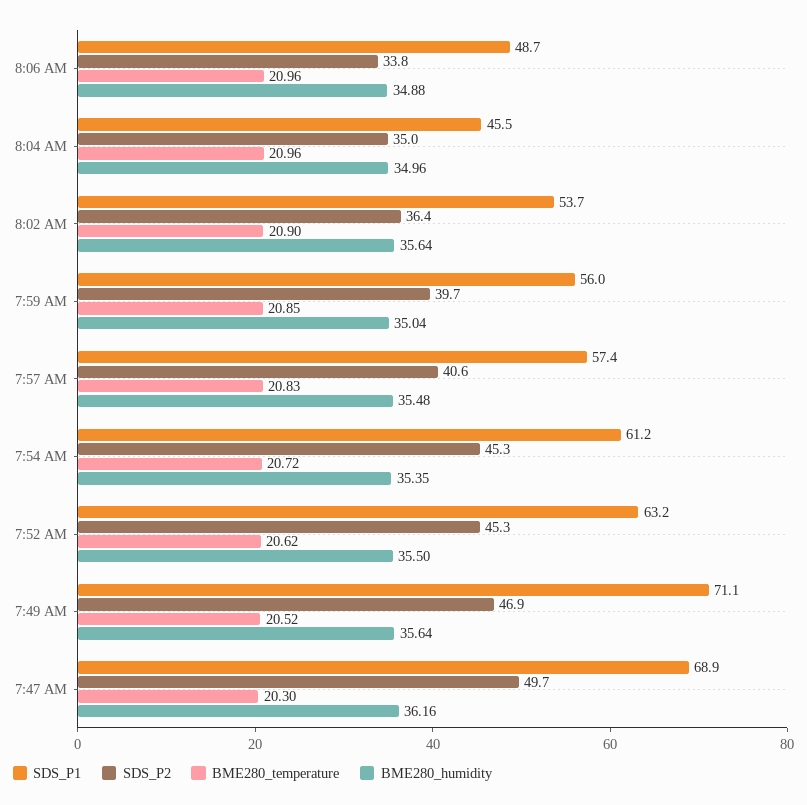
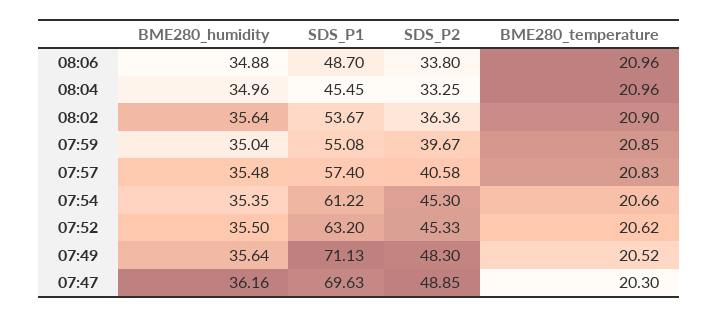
  {
    "SDS_P1": {
      "8:06 AM": 48.7,
      "8:04 AM": 45.45,
      "8:02 AM": 53.67,
-     "7:59 AM": 56,
+     "7:59 AM": 55.08,
      "7:57 AM": 57.4,
      "7:54 AM": 61.22,
      "7:52 AM": 63.2,
      "7:49 AM": 71.13,
-     "7:47 AM": 68.9
+     "7:47 AM": 69.63
    },
    "SDS_P2": {
      "8:06 AM": 33.8,
-     "8:04 AM": 35,
+     "8:04 AM": 33.25,
      "8:02 AM": 36.36,
      "7:59 AM": 39.67,
      "7:57 AM": 40.58,
      "7:54 AM": 45.3,
      "7:52 AM": 45.33,
-     "7:49 AM": 46.9,
+     "7:49 AM": 48.3,
-     "7:47 AM": 49.7
+     "7:47 AM": 48.85
    },
    "BME280_temperature": {
      "8:06 AM": 20.96,
      "8:04 AM": 20.96,
      "8:02 AM": 20.9,
      "7:59 AM": 20.85,
      "7:57 AM": 20.83,
-     "7:54 AM": 20.72,
+     "7:54 AM": 20.66,
      "7:52 AM": 20.62,
      "7:49 AM": 20.52,
      "7:47 AM": 20.3
    },
    "BME280_humidity": {
      "8:06 AM": 34.88,
      "8:04 AM": 34.96,
      "8:02 AM": 35.64,
      "7:59 AM": 35.04,
      "7:57 AM": 35.48,
      "7:54 AM": 35.35,
      "7:52 AM": 35.5,
      "7:49 AM": 35.64,
      "7:47 AM": 36.16
    }
  }

